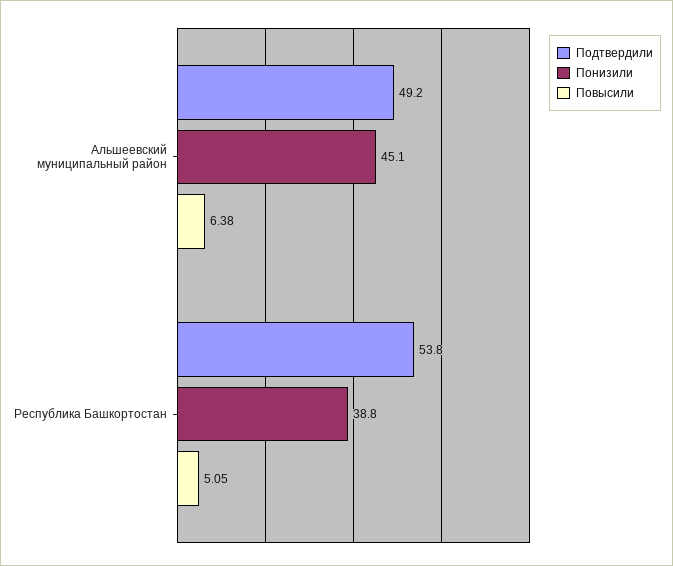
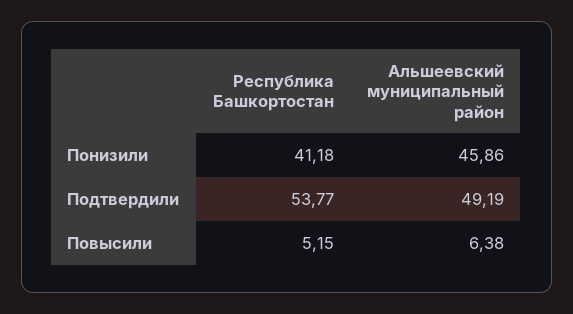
  {
    "Подтвердили": {
      "Альшеевский муниципальный район": 49.19,
      "Республика Башкортостан": 53.77
    },
    "Понизили": {
-     "Альшеевский муниципальный район": 45.1,
+     "Альшеевский муниципальный район": 45.86,
-     "Республика Башкортостан": 38.8
+     "Республика Башкортостан": 41.18
    },
    "Повысили": {
      "Альшеевский муниципальный район": 6.38,
-     "Республика Башкортостан": 5.05
+     "Республика Башкортостан": 5.15
    }
  }

